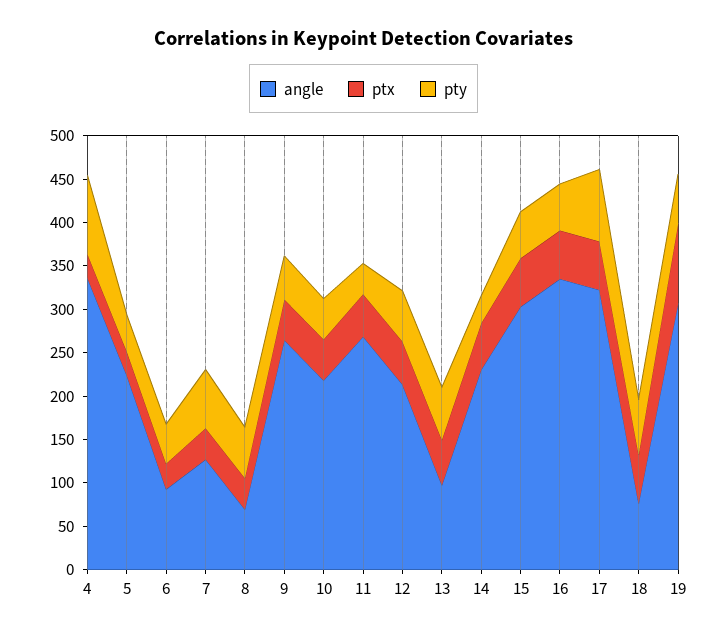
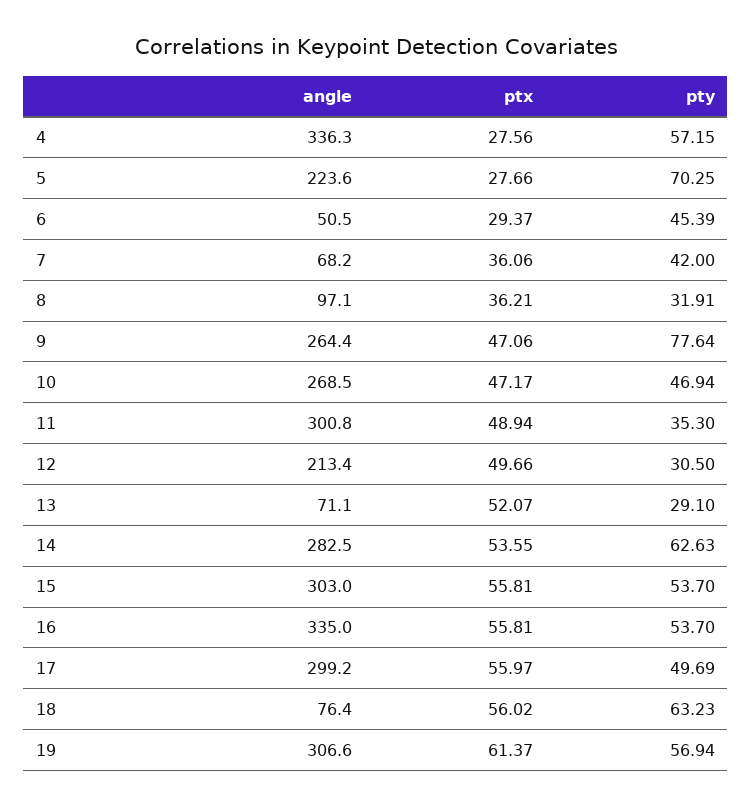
  {
    "angle": {
      "4": 336.3,
      "5": 223.6,
-     "6": 90,
+     "6": 50.5,
-     "7": 130,
+     "7": 68.2,
-     "8": 70,
+     "8": 97.1,
      "9": 264.4,
-     "10": 220,
+     "10": 268.5,
-     "11": 270,
+     "11": 300.8,
      "12": 213.4,
-     "13": 100,
+     "13": 71.1,
-     "14": 230,
+     "14": 282.5,
      "15": 303,
      "16": 335,
-     "17": 320,
+     "17": 299.2,
      "18": 76.4,
      "19": 306.6
    },
    "ptx": {
      "4": 27.56,
      "5": 27.66,
      "6": 29.37,
      "7": 36.06,
      "8": 36.21,
      "9": 47.06,
      "10": 47.17,
      "11": 48.94,
      "12": 49.66,
      "13": 52.07,
      "14": 53.55,
      "15": 55.81,
      "16": 55.81,
      "17": 55.97,
      "18": 56.02,
-     "19": 90
+     "19": 61.37
    },
    "pty": {
-     "4": 90,
+     "4": 57.15,
-     "5": 40,
+     "5": 70.25,
      "6": 45.39,
-     "7": 70,
+     "7": 42,
-     "8": 60,
+     "8": 31.91,
-     "9": 50,
+     "9": 77.64,
      "10": 46.94,
      "11": 35.3,
-     "12": 60,
+     "12": 30.5,
-     "13": 60,
+     "13": 29.1,
-     "14": 30,
+     "14": 62.63,
      "15": 53.7,
      "16": 53.7,
-     "17": 80,
+     "17": 49.69,
      "18": 63.23,
      "19": 56.94
    }
  }

